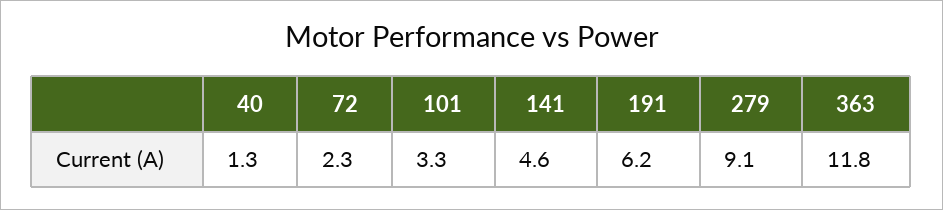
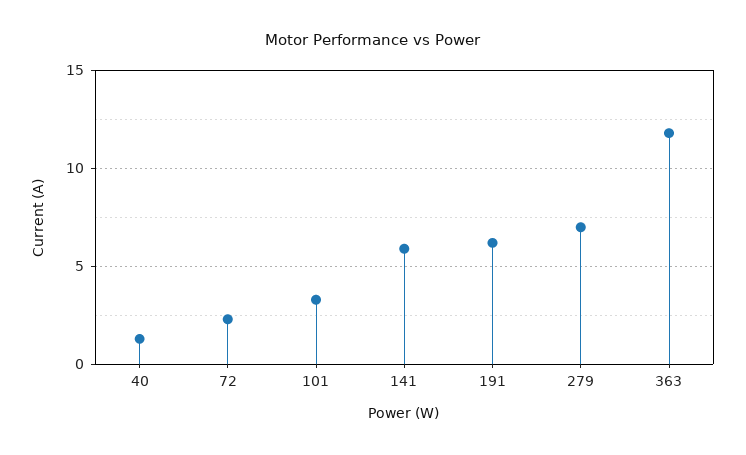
  {
    "40": 1.3,
    "72": 2.3,
    "101": 3.3,
-   "141": 4.6,
+   "141": 6,
    "191": 6.2,
-   "279": 9.1,
+   "279": 7,
    "363": 11.8
  }

